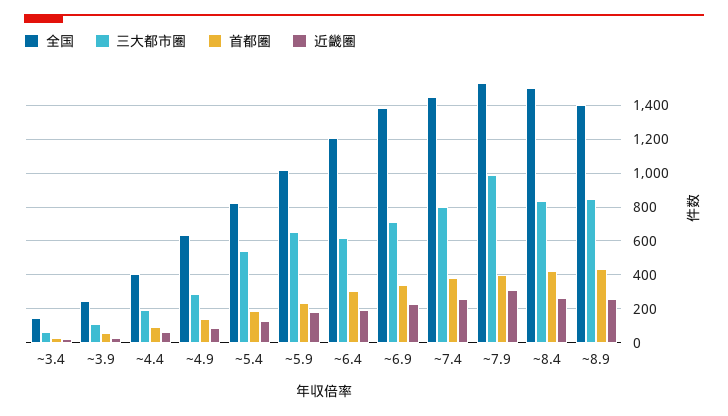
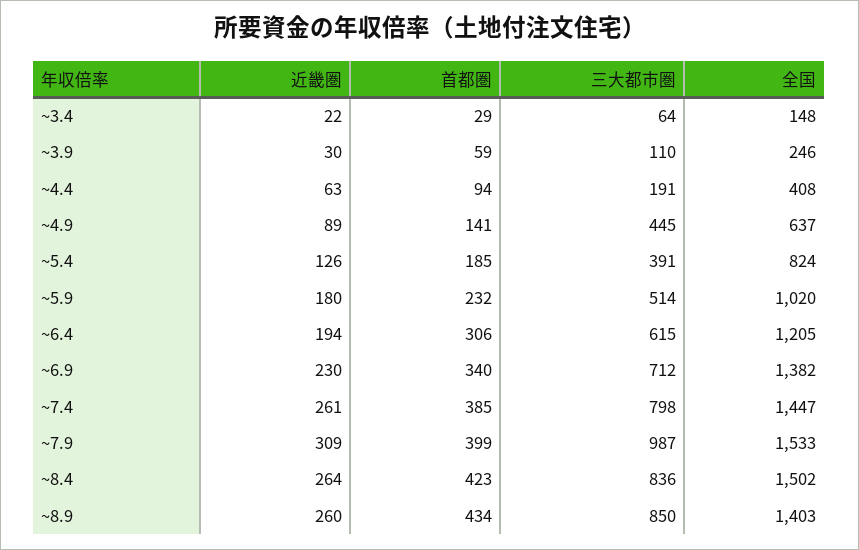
  {
    "全国": {
      "~3.4": 148,
      "~3.9": 246,
      "~4.4": 408,
      "~4.9": 637,
      "~5.4": 824,
      "~5.9": 1020,
      "~6.4": 1205,
      "~6.9": 1382,
      "~7.4": 1447,
      "~7.9": 1533,
      "~8.4": 1502,
      "~8.9": 1403
    },
    "三大都市圏": {
      "~3.4": 64,
      "~3.9": 110,
      "~4.4": 191,
-     "~4.9": 300,
+     "~4.9": 445,
-     "~5.4": 550,
+     "~5.4": 391,
-     "~5.9": 650,
+     "~5.9": 514,
      "~6.4": 615,
      "~6.9": 712,
      "~7.4": 798,
      "~7.9": 987,
      "~8.4": 836,
      "~8.9": 850
    },
    "首都圏": {
      "~3.4": 29,
      "~3.9": 59,
      "~4.4": 94,
      "~4.9": 141,
      "~5.4": 185,
      "~5.9": 232,
      "~6.4": 306,
      "~6.9": 340,
      "~7.4": 385,
      "~7.9": 399,
      "~8.4": 423,
      "~8.9": 434
    },
    "近畿圏": {
      "~3.4": 22,
      "~3.9": 30,
      "~4.4": 63,
      "~4.9": 89,
      "~5.4": 126,
      "~5.9": 180,
      "~6.4": 194,
      "~6.9": 230,
      "~7.4": 261,
      "~7.9": 309,
      "~8.4": 264,
      "~8.9": 260
    }
  }

